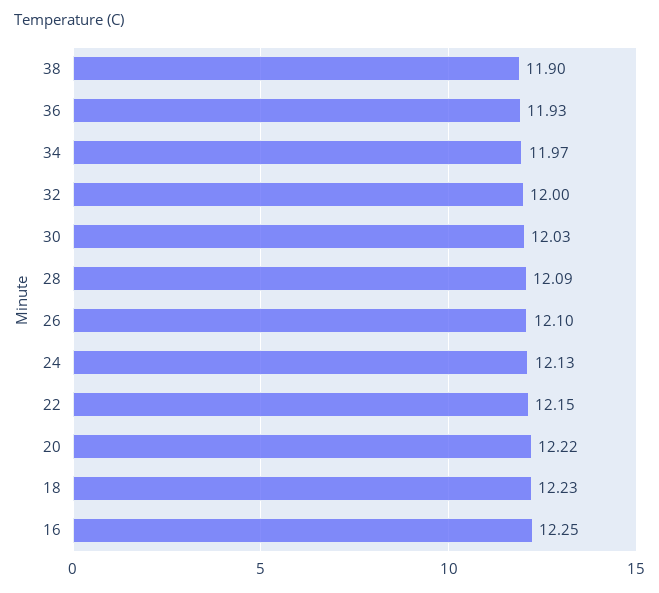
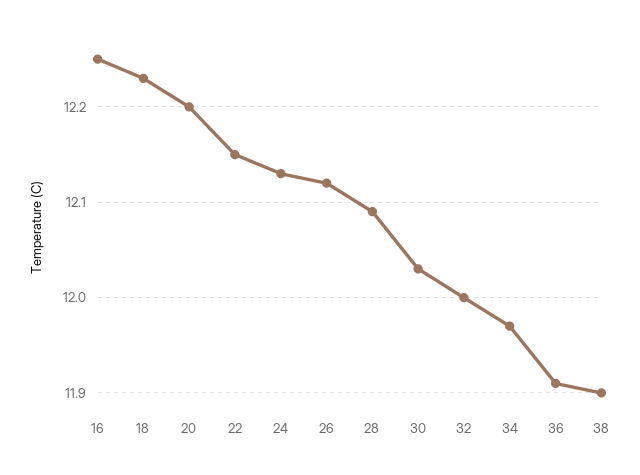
  {
    "38": 11.9,
-   "36": 11.93,
+   "36": 11.91,
    "34": 11.97,
    "32": 12,
    "30": 12.03,
    "28": 12.09,
-   "26": 12.1,
+   "26": 12.12,
    "24": 12.13,
    "22": 12.15,
-   "20": 12.22,
+   "20": 12.2,
    "18": 12.23,
    "16": 12.25
  }

